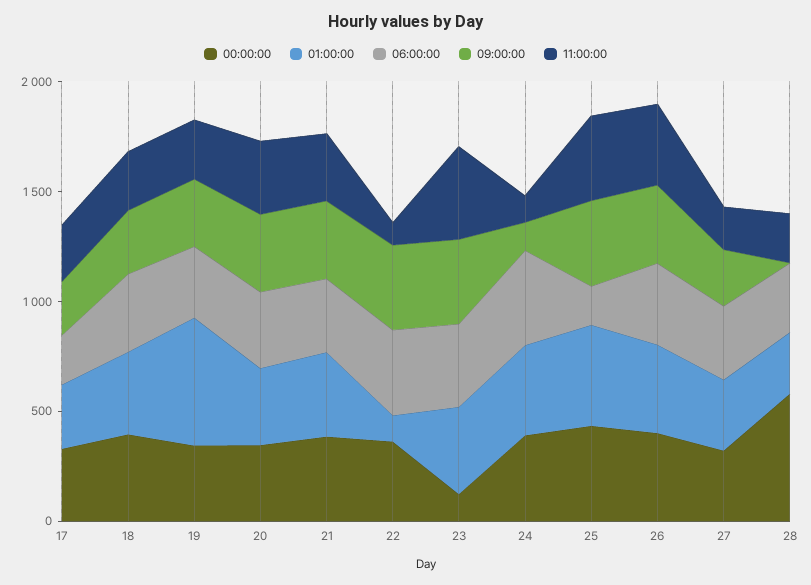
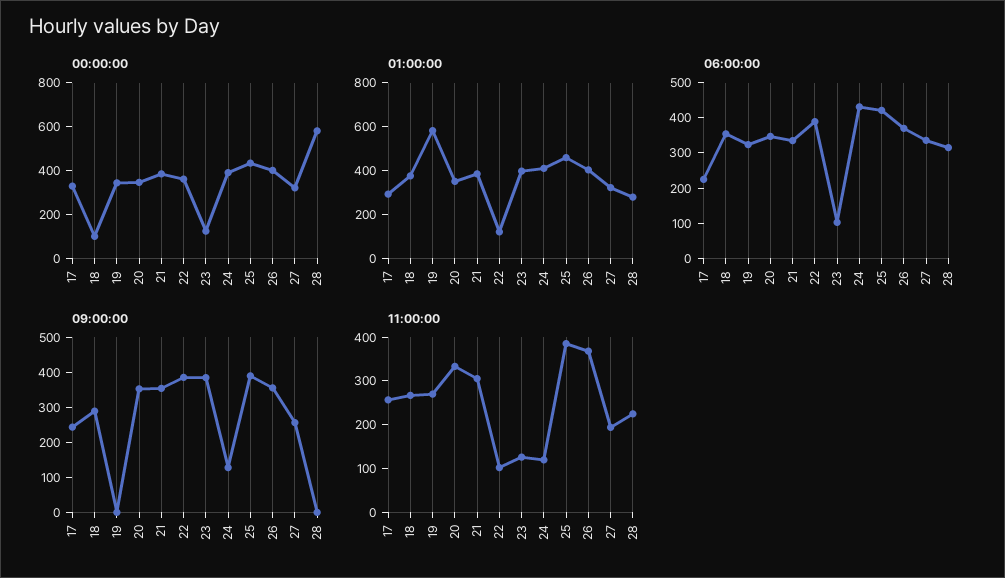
  {
    "00:00:00": {
      "17": 350,
-     "18": 400,
+     "18": 100,
      "19": 350,
      "20": 350,
      "21": 400,
      "22": 350,
      "23": 100,
      "24": 400,
      "25": 450,
      "26": 400,
      "27": 300,
      "28": 600
    },
    "01:00:00": {
      "17": 300,
      "18": 400,
      "19": 600,
      "20": 350,
      "21": 400,
      "22": 100,
      "23": 400,
      "24": 400,
      "25": 450,
      "26": 400,
      "27": 300,
      "28": 300
    },
    "06:00:00": {
      "17": 225,
      "18": 350,
      "19": 325,
      "20": 350,
      "21": 325,
      "22": 400,
-     "23": 400,
+     "23": 100,
      "24": 425,
-     "25": 200,
+     "25": 425,
      "26": 375,
      "27": 325,
      "28": 325
    },
    "09:00:00": {
      "17": 250,
      "18": 300,
-     "19": 300,
+     "19": 0,
      "20": 350,
      "21": 350,
      "22": 375,
      "23": 375,
      "24": 125,
      "25": 400,
      "26": 350,
      "27": 250,
      "28": 0
    },
    "11:00:00": {
      "17": 260,
      "18": 260,
      "19": 280,
      "20": 340,
      "21": 300,
      "22": 100,
-     "23": 400,
+     "23": 120,
      "24": 120,
      "25": 380,
      "26": 360,
      "27": 200,
      "28": 220
    }
  }

